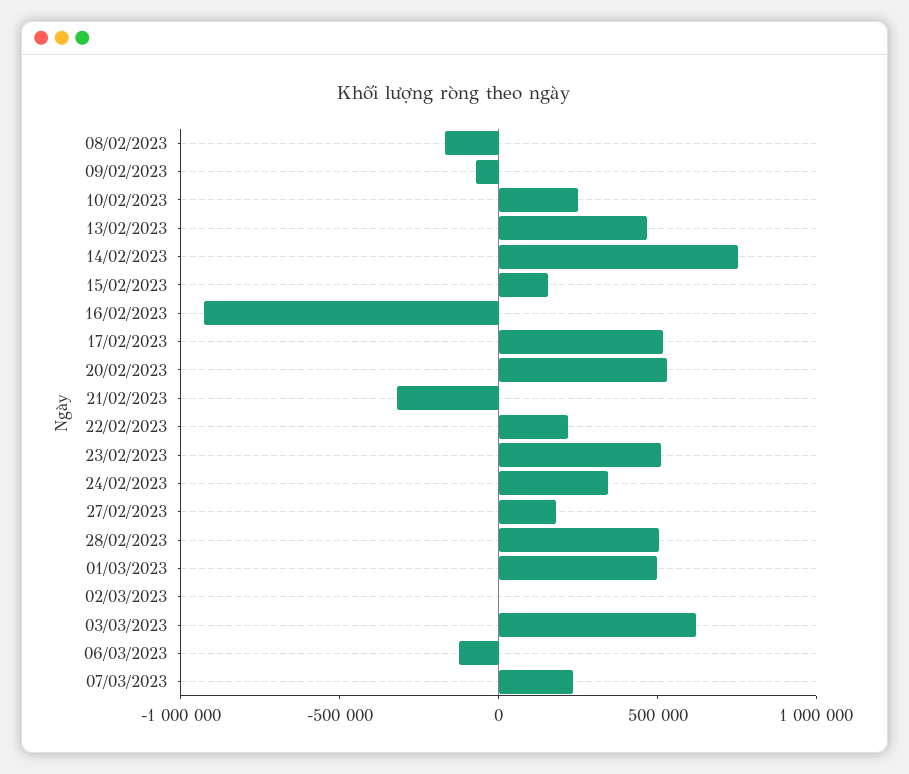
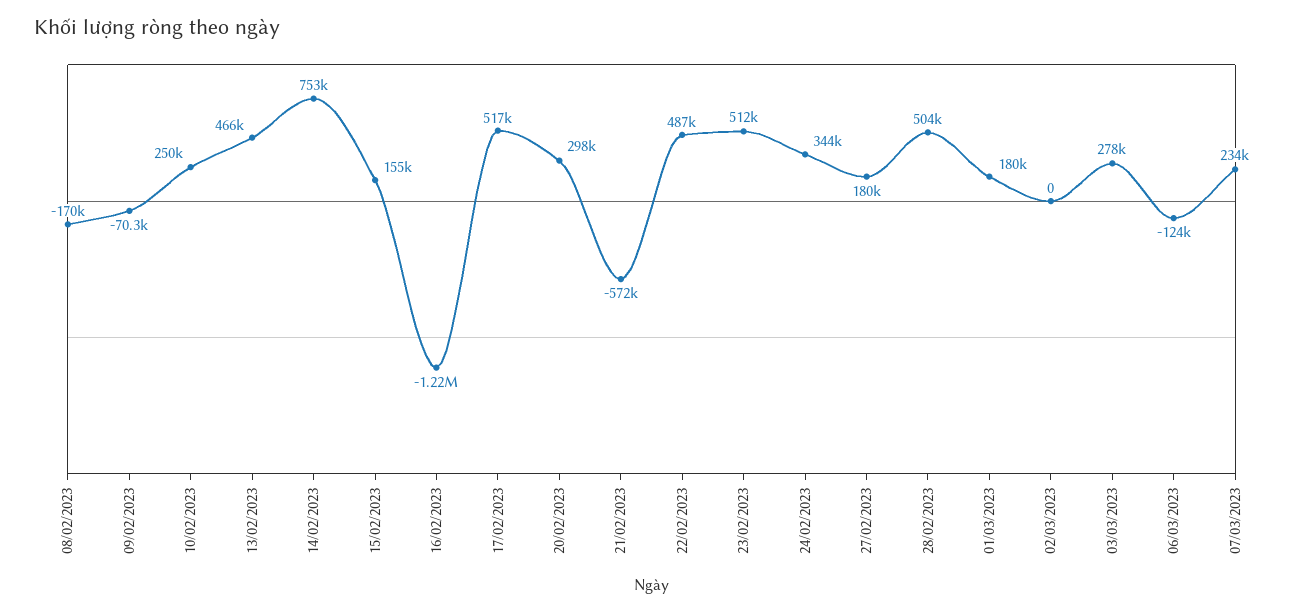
  {
    "08/02/2023": -170000,
    "09/02/2023": -70300,
    "10/02/2023": 250000,
    "13/02/2023": 466000,
    "14/02/2023": 753000,
    "15/02/2023": 155000,
-   "16/02/2023": -900000,
+   "16/02/2023": -1220000,
    "17/02/2023": 517000,
-   "20/02/2023": 500000,
+   "20/02/2023": 298000,
-   "21/02/2023": -300000,
+   "21/02/2023": -572000,
-   "22/02/2023": 200000,
+   "22/02/2023": 487000,
    "23/02/2023": 512000,
    "24/02/2023": 344000,
    "27/02/2023": 180000,
    "28/02/2023": 504000,
-   "01/03/2023": 500000,
+   "01/03/2023": 180000,
    "02/03/2023": 0,
-   "03/03/2023": 600000,
+   "03/03/2023": 278000,
    "06/03/2023": -124000,
    "07/03/2023": 234000
  }

